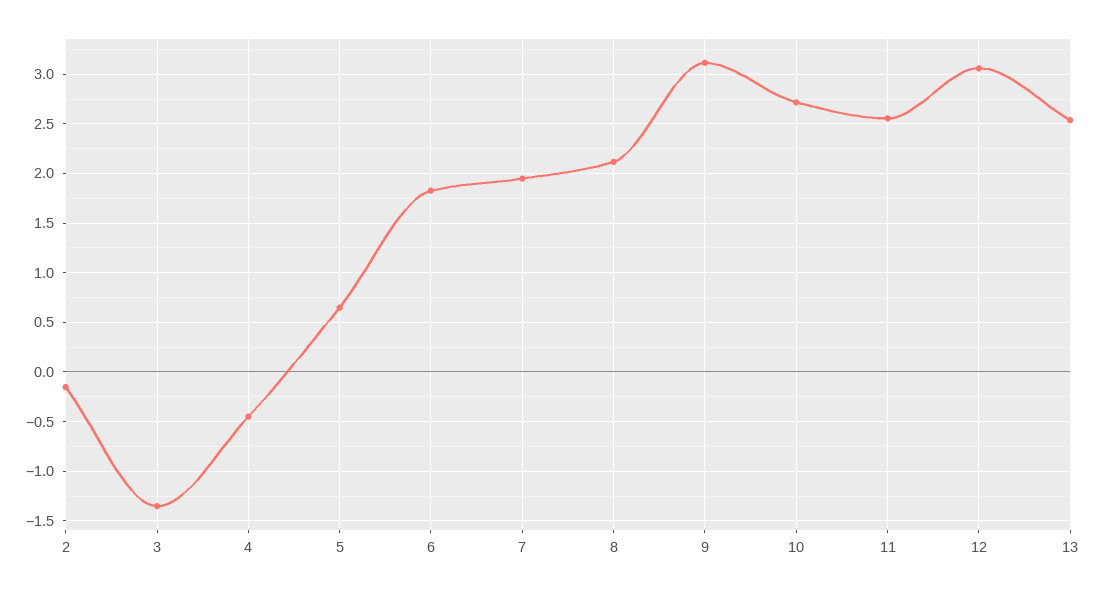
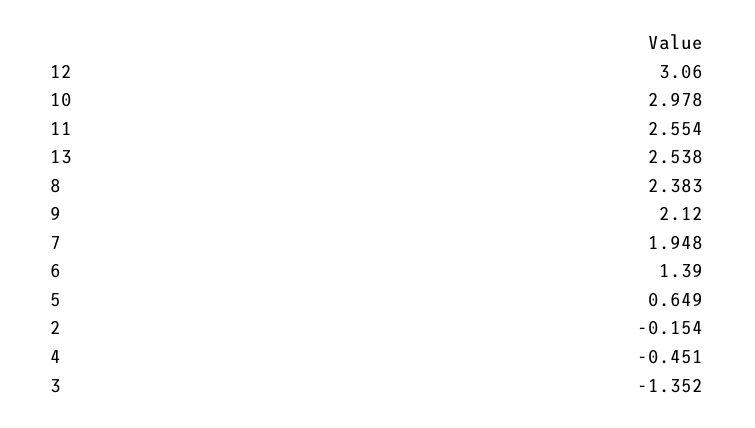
  {
    "2": -0.154,
    "3": -1.352,
    "4": -0.451,
    "5": 0.649,
-   "6": 1.8,
+   "6": 1.39,
    "7": 1.948,
-   "8": 2.1,
+   "8": 2.383,
-   "9": 3.1,
+   "9": 2.12,
-   "10": 2.7,
+   "10": 2.978,
    "11": 2.554,
    "12": 3.06,
    "13": 2.538
  }

